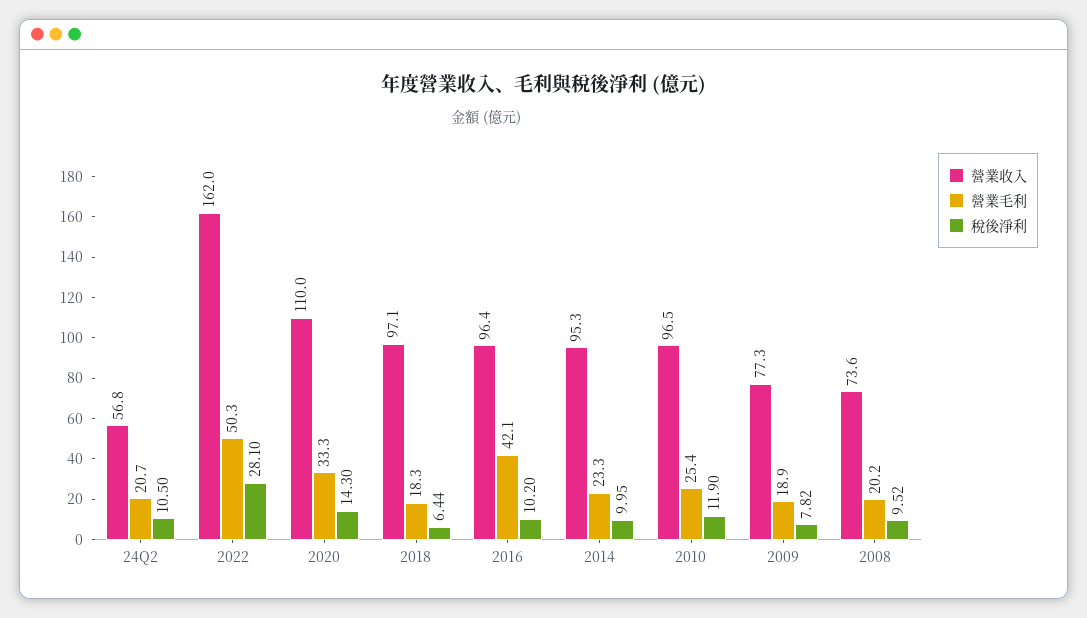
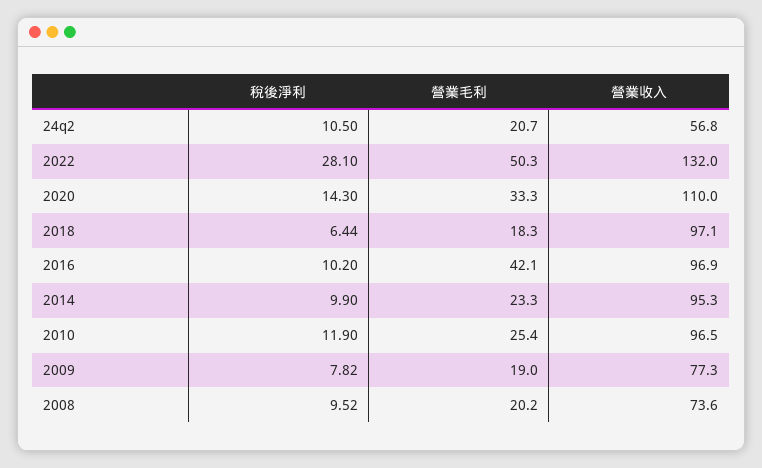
  {
    "營業收入": {
      "24Q2": 56.8,
-     "2022": 162,
+     "2022": 132,
      "2020": 110,
      "2018": 97.1,
-     "2016": 96.4,
+     "2016": 96.9,
      "2014": 95.3,
      "2010": 96.5,
      "2009": 77.3,
      "2008": 73.6
    },
    "營業毛利": {
      "24Q2": 20.7,
      "2022": 50.3,
      "2020": 33.3,
      "2018": 18.3,
      "2016": 42.1,
      "2014": 23.3,
      "2010": 25.4,
-     "2009": 18.9,
+     "2009": 19,
      "2008": 20.2
    },
    "稅後淨利": {
      "24Q2": 10.5,
      "2022": 28.1,
      "2020": 14.3,
      "2018": 6.44,
      "2016": 10.2,
-     "2014": 9.95,
+     "2014": 9.9,
      "2010": 11.9,
      "2009": 7.82,
      "2008": 9.52
    }
  }

